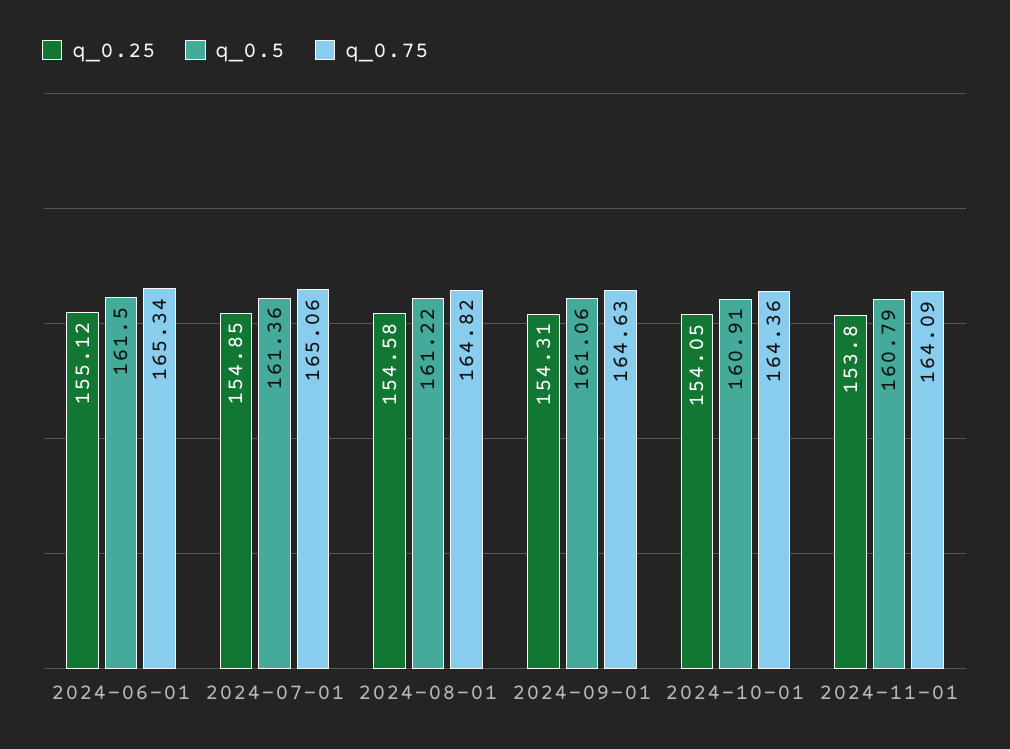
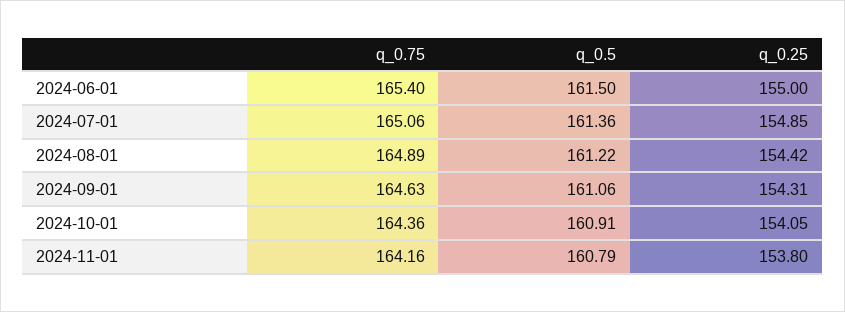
  {
    "q_0.25": {
-     "2024-06-01": 155.12,
+     "2024-06-01": 155,
      "2024-07-01": 154.85,
-     "2024-08-01": 154.58,
+     "2024-08-01": 154.42,
      "2024-09-01": 154.31,
      "2024-10-01": 154.05,
      "2024-11-01": 153.8
    },
    "q_0.5": {
      "2024-06-01": 161.5,
      "2024-07-01": 161.36,
      "2024-08-01": 161.22,
      "2024-09-01": 161.06,
      "2024-10-01": 160.91,
      "2024-11-01": 160.79
    },
    "q_0.75": {
-     "2024-06-01": 165.34,
+     "2024-06-01": 165.4,
      "2024-07-01": 165.06,
-     "2024-08-01": 164.82,
+     "2024-08-01": 164.89,
      "2024-09-01": 164.63,
      "2024-10-01": 164.36,
-     "2024-11-01": 164.09
+     "2024-11-01": 164.16
    }
  }

